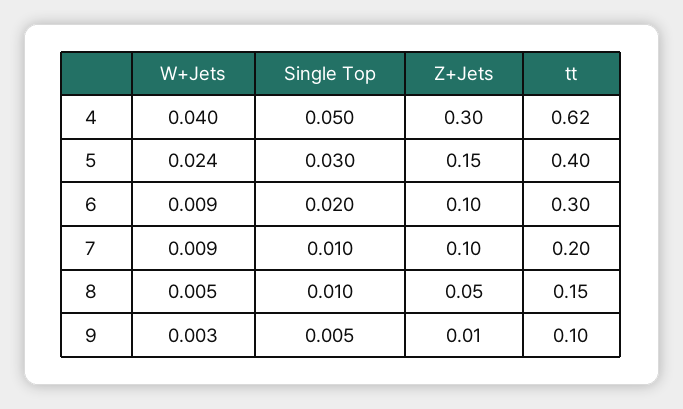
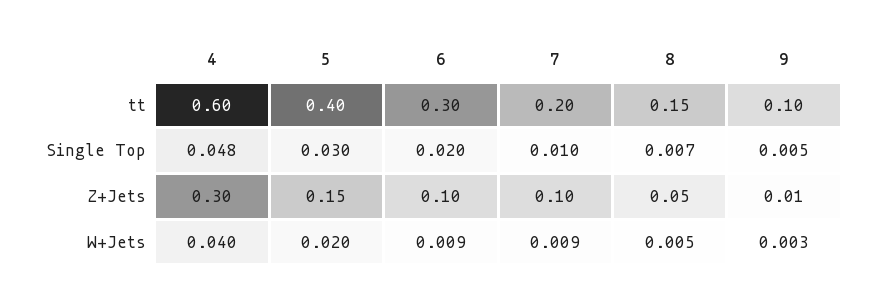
  {
    "W+Jets": {
      "4": 0.04,
-     "5": 0.024,
+     "5": 0.02,
      "6": 0.009,
      "7": 0.009,
      "8": 0.005,
      "9": 0.003
    },
    "Single Top": {
-     "4": 0.05,
+     "4": 0.048,
      "5": 0.03,
      "6": 0.02,
      "7": 0.01,
-     "8": 0.01,
+     "8": 0.007,
      "9": 0.005
    },
    "Z+Jets": {
      "4": 0.3,
      "5": 0.15,
      "6": 0.1,
      "7": 0.1,
      "8": 0.05,
      "9": 0.01
    },
    "tt": {
-     "4": 0.62,
+     "4": 0.6,
      "5": 0.4,
      "6": 0.3,
      "7": 0.2,
      "8": 0.15,
      "9": 0.1
    }
  }

